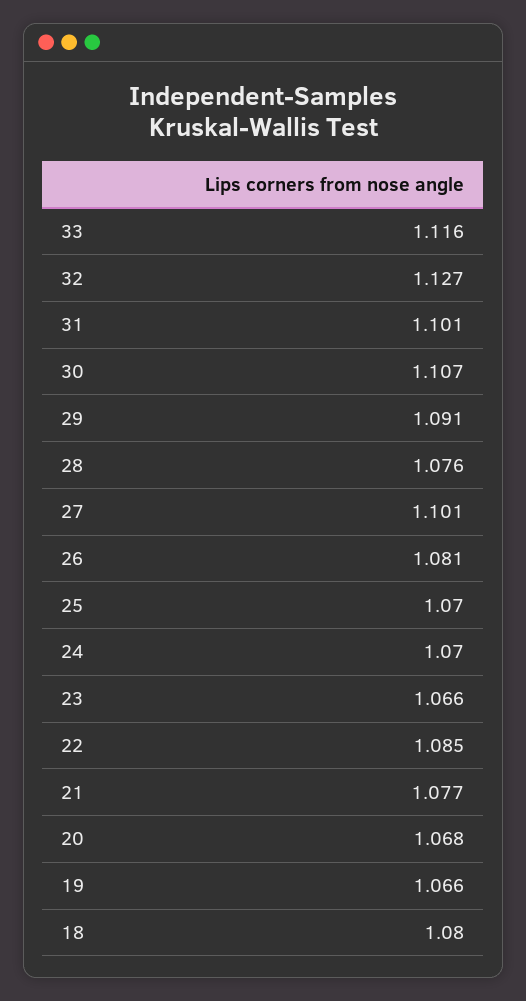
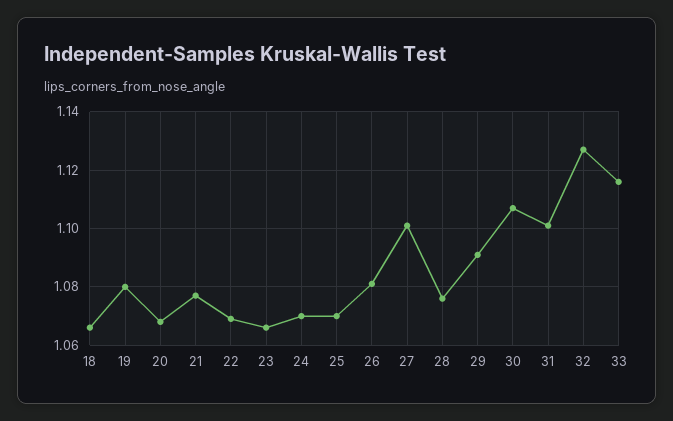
  {
    "33": 1.116,
    "32": 1.127,
    "31": 1.101,
    "30": 1.107,
    "29": 1.091,
    "28": 1.076,
    "27": 1.101,
    "26": 1.081,
    "25": 1.07,
    "24": 1.07,
    "23": 1.066,
-   "22": 1.085,
+   "22": 1.07,
    "21": 1.077,
    "20": 1.068,
-   "19": 1.066,
+   "19": 1.08,
-   "18": 1.08
+   "18": 1.065
  }

